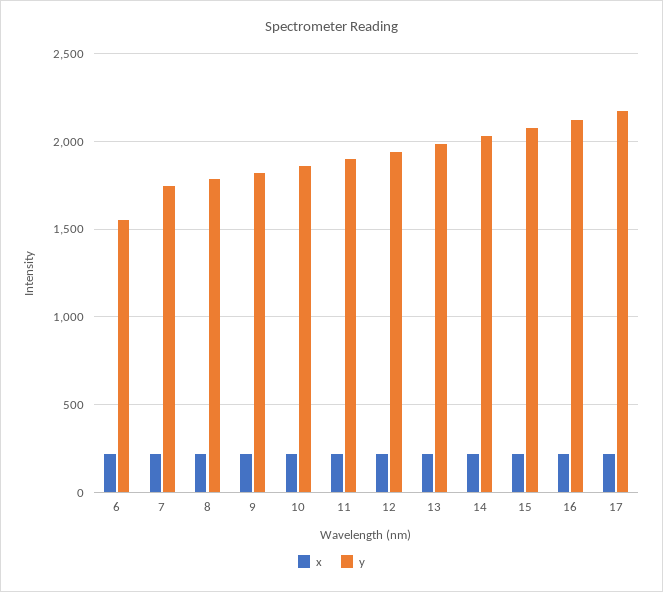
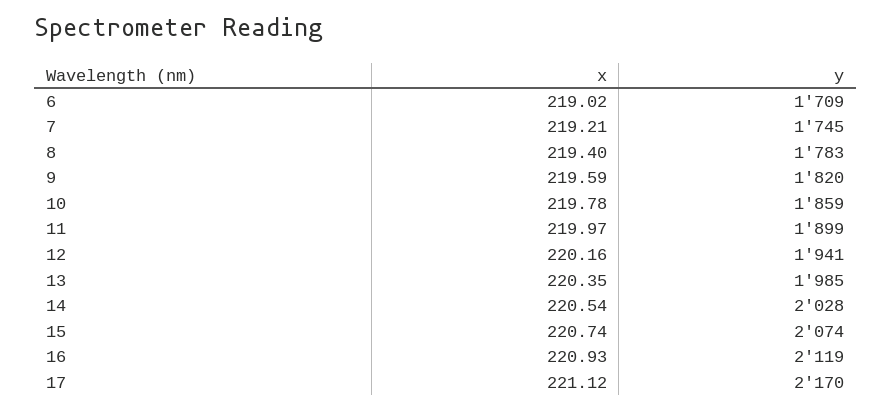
  {
    "x": {
      "6": 219.02,
      "7": 219.21,
      "8": 219.4,
      "9": 219.59,
      "10": 219.78,
      "11": 219.97,
      "12": 220.16,
      "13": 220.35,
      "14": 220.54,
      "15": 220.74,
      "16": 220.93,
      "17": 221.12
    },
    "y": {
-     "6": 1550,
+     "6": 1709,
      "7": 1745,
      "8": 1783,
      "9": 1820,
      "10": 1859,
      "11": 1899,
      "12": 1941,
      "13": 1985,
      "14": 2028,
      "15": 2074,
      "16": 2119,
      "17": 2170
    }
  }

